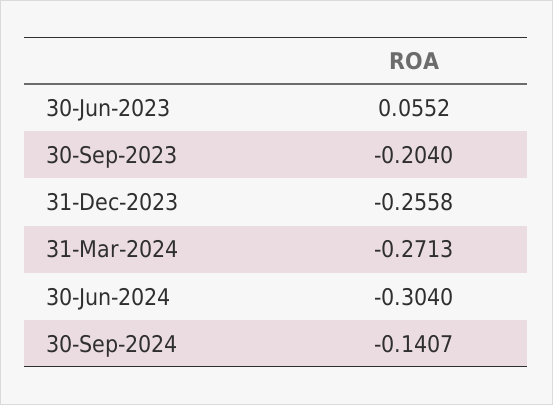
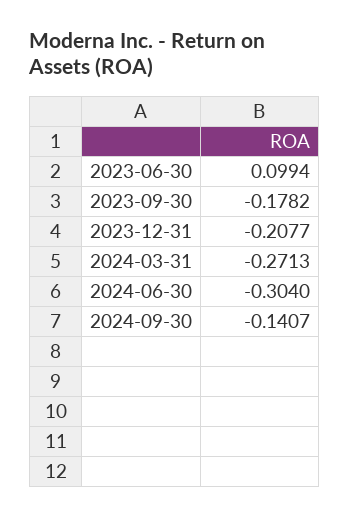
  {
-   "30-Jun-2023": 0.0552,
+   "30-Jun-2023": 0.0994,
-   "30-Sep-2023": -0.204,
+   "30-Sep-2023": -0.1782,
-   "31-Dec-2023": -0.2558,
+   "31-Dec-2023": -0.2077,
    "31-Mar-2024": -0.2713,
    "30-Jun-2024": -0.304,
    "30-Sep-2024": -0.1407
  }

